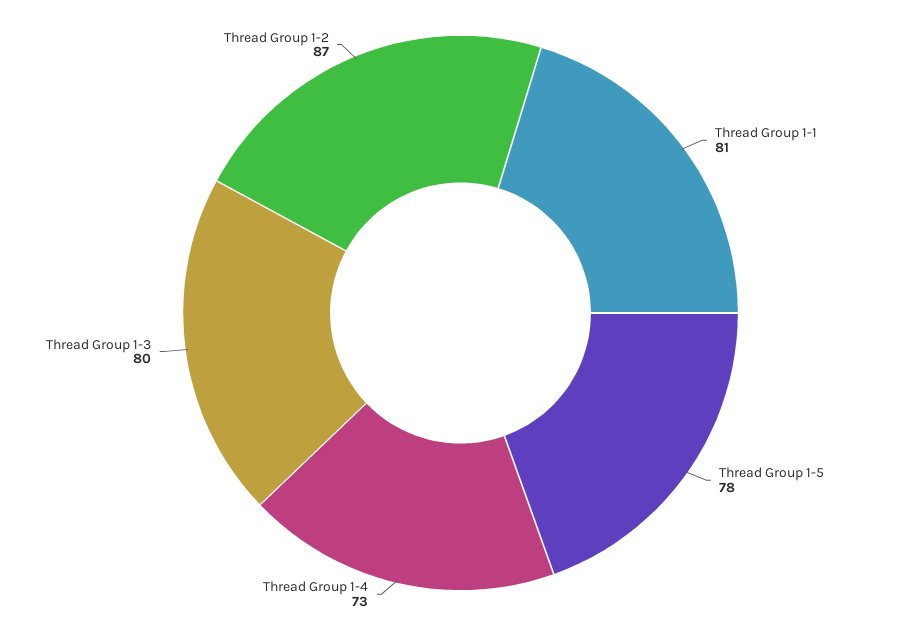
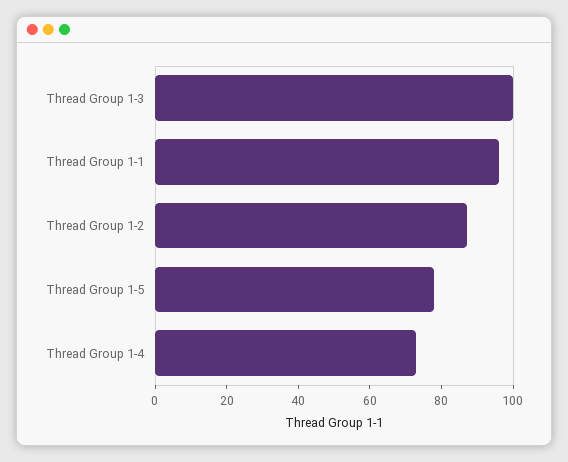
  {
-   "Thread Group 1-1": 81,
+   "Thread Group 1-1": 95,
    "Thread Group 1-5": 78,
    "Thread Group 1-4": 73,
-   "Thread Group 1-3": 80,
+   "Thread Group 1-3": 100,
    "Thread Group 1-2": 87
  }

